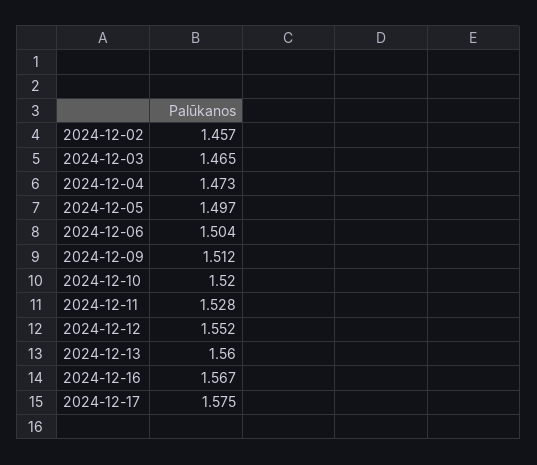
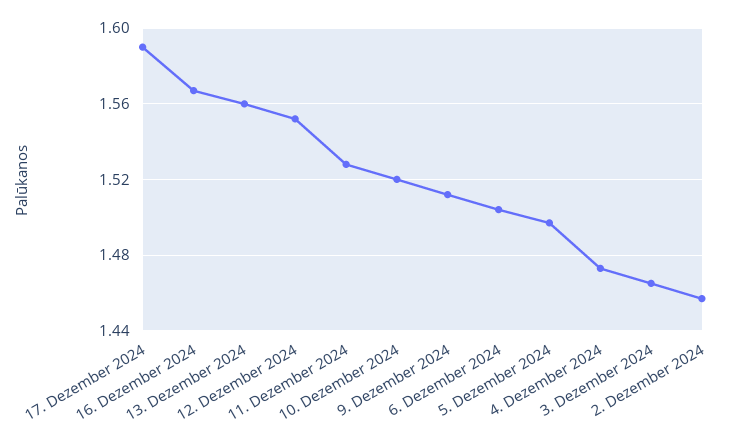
  {
    "2024-12-02": 1.457,
    "2024-12-03": 1.465,
    "2024-12-04": 1.473,
    "2024-12-05": 1.497,
    "2024-12-06": 1.504,
    "2024-12-09": 1.512,
    "2024-12-10": 1.52,
    "2024-12-11": 1.528,
    "2024-12-12": 1.552,
    "2024-12-13": 1.56,
    "2024-12-16": 1.567,
-   "2024-12-17": 1.575
+   "2024-12-17": 1.59
  }

